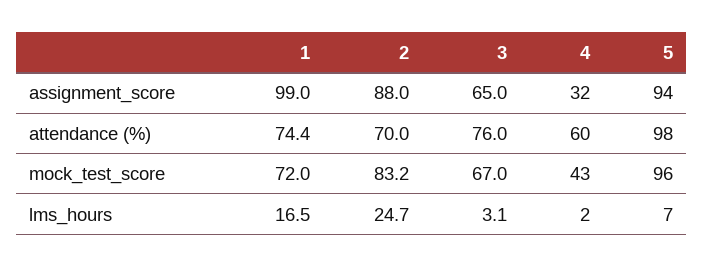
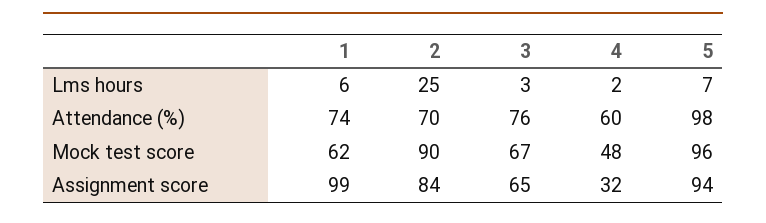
  {
    "1": {
      "assignment_score": 99,
      "attendance (%)": 74.4,
-     "mock_test_score": 72,
+     "mock_test_score": 62,
-     "lms_hours": 16.5
+     "lms_hours": 6
    },
    "2": {
-     "assignment_score": 88,
+     "assignment_score": 84,
      "attendance (%)": 70,
-     "mock_test_score": 83.2,
+     "mock_test_score": 90,
      "lms_hours": 24.7
    },
    "3": {
      "assignment_score": 65,
      "attendance (%)": 76,
      "mock_test_score": 67,
      "lms_hours": 3.1
    },
    "4": {
      "assignment_score": 32,
      "attendance (%)": 60,
-     "mock_test_score": 43,
+     "mock_test_score": 48,
      "lms_hours": 2
    },
    "5": {
      "assignment_score": 94,
      "attendance (%)": 98,
      "mock_test_score": 96,
      "lms_hours": 7
    }
  }

